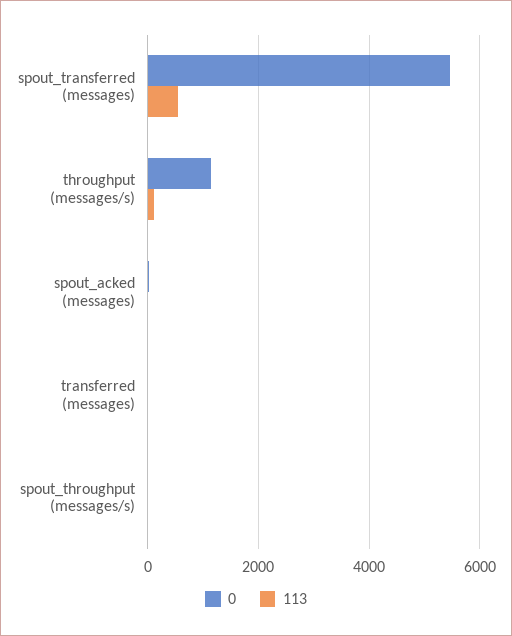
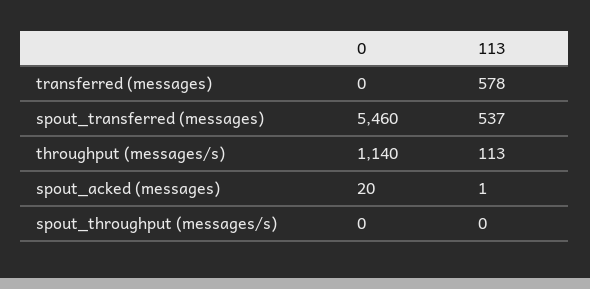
  {
    "0": {
      "spout_transferred (messages)": 5460,
      "throughput (messages/s)": 1140,
      "spout_acked (messages)": 20,
      "transferred (messages)": 0,
      "spout_throughput (messages/s)": 0
    },
    "113": {
      "spout_transferred (messages)": 537,
      "throughput (messages/s)": 113,
      "spout_acked (messages)": 1,
-     "transferred (messages)": 0,
+     "transferred (messages)": 578,
      "spout_throughput (messages/s)": 0
    }
  }

